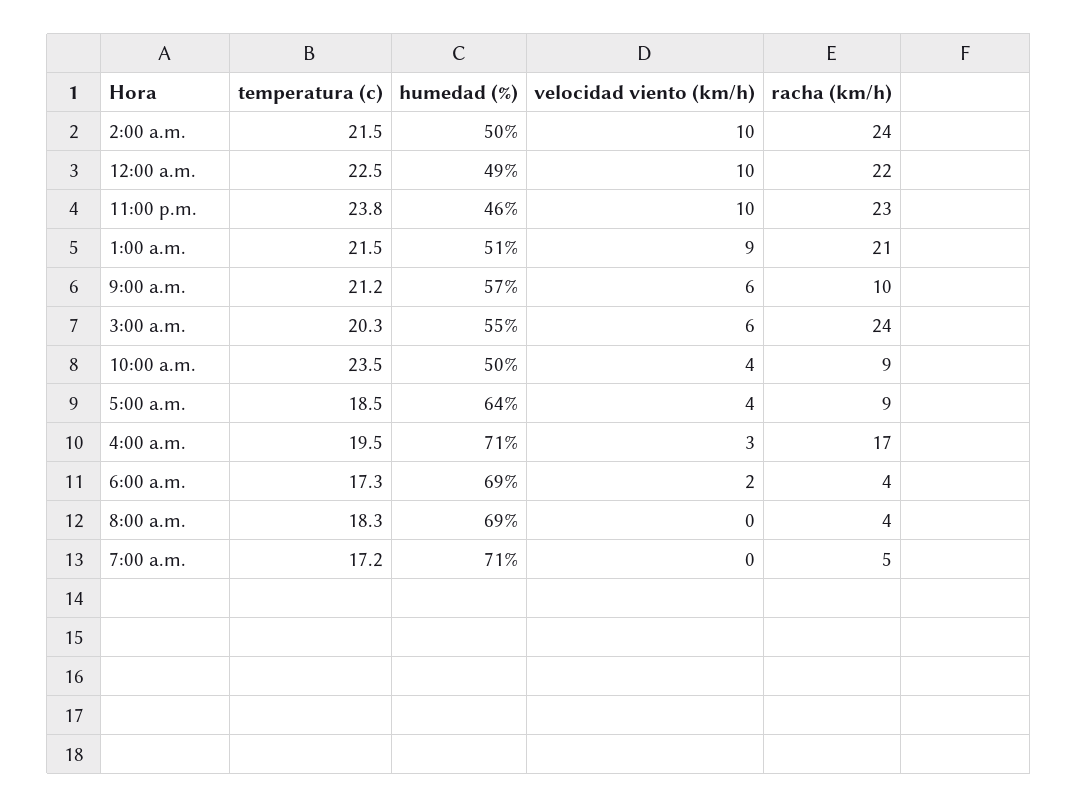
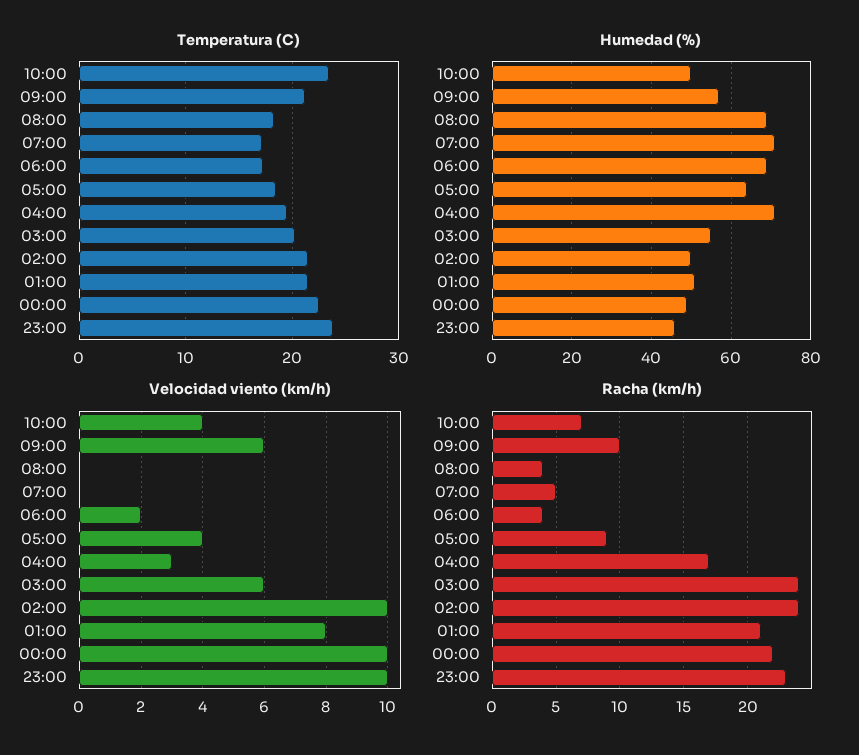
  {
    "temperatura (c)": {
      "2:00 a.m.": 21.5,
      "12:00 a.m.": 22.5,
      "11:00 p.m.": 23.8,
      "1:00 a.m.": 21.5,
      "9:00 a.m.": 21.2,
      "3:00 a.m.": 20.3,
      "10:00 a.m.": 23.5,
      "5:00 a.m.": 18.5,
      "4:00 a.m.": 19.5,
      "6:00 a.m.": 17.3,
      "8:00 a.m.": 18.3,
      "7:00 a.m.": 17.2
    },
    "humedad (%)": {
      "2:00 a.m.": 50,
      "12:00 a.m.": 49,
      "11:00 p.m.": 46,
      "1:00 a.m.": 51,
      "9:00 a.m.": 57,
      "3:00 a.m.": 55,
      "10:00 a.m.": 50,
      "5:00 a.m.": 64,
      "4:00 a.m.": 71,
      "6:00 a.m.": 69,
      "8:00 a.m.": 69,
      "7:00 a.m.": 71
    },
    "velocidad viento (km/h)": {
      "2:00 a.m.": 10,
      "12:00 a.m.": 10,
      "11:00 p.m.": 10,
-     "1:00 a.m.": 9,
+     "1:00 a.m.": 8,
      "9:00 a.m.": 6,
      "3:00 a.m.": 6,
      "10:00 a.m.": 4,
      "5:00 a.m.": 4,
      "4:00 a.m.": 3,
      "6:00 a.m.": 2,
      "8:00 a.m.": 0,
      "7:00 a.m.": 0
    },
    "racha (km/h)": {
      "2:00 a.m.": 24,
      "12:00 a.m.": 22,
      "11:00 p.m.": 23,
      "1:00 a.m.": 21,
      "9:00 a.m.": 10,
      "3:00 a.m.": 24,
-     "10:00 a.m.": 9,
+     "10:00 a.m.": 7,
      "5:00 a.m.": 9,
      "4:00 a.m.": 17,
      "6:00 a.m.": 4,
      "8:00 a.m.": 4,
      "7:00 a.m.": 5
    }
  }

